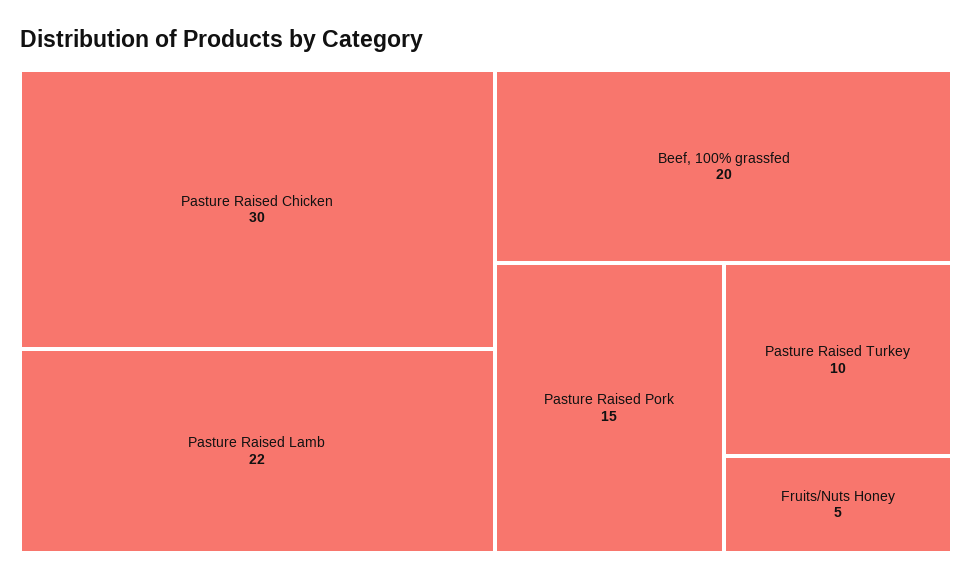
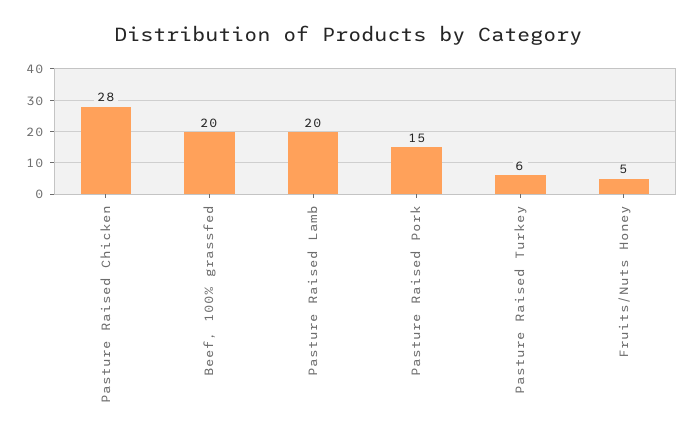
  {
-   "Pasture Raised Chicken": 30,
+   "Pasture Raised Chicken": 28,
-   "Pasture Raised Lamb": 22,
+   "Pasture Raised Lamb": 20,
    "Beef, 100% grassfed": 20,
    "Pasture Raised Pork": 15,
-   "Pasture Raised Turkey": 10,
+   "Pasture Raised Turkey": 6,
    "Fruits/Nuts Honey": 5
  }

